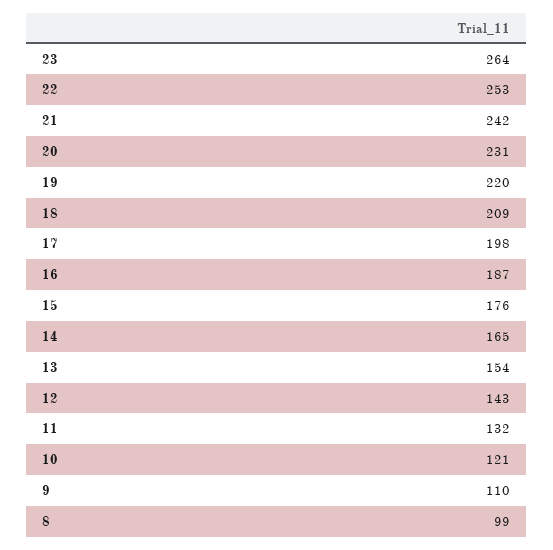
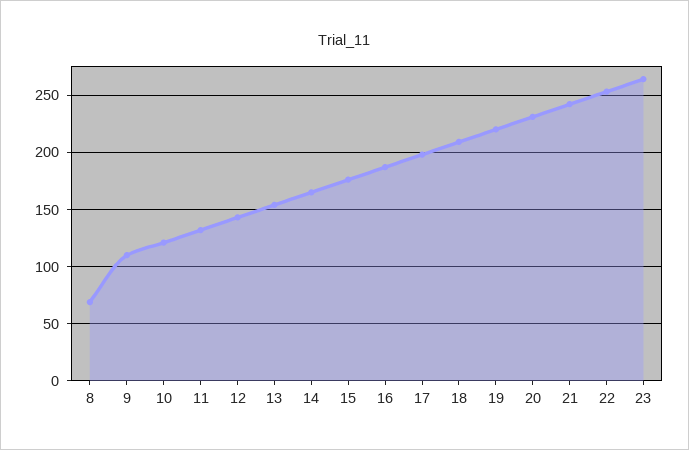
  {
    "23": 264,
    "22": 253,
    "21": 242,
    "20": 231,
    "19": 220,
    "18": 209,
    "17": 198,
    "16": 187,
    "15": 176,
    "14": 165,
    "13": 154,
    "12": 143,
    "11": 132,
    "10": 121,
    "9": 110,
-   "8": 99
+   "8": 70
  }

